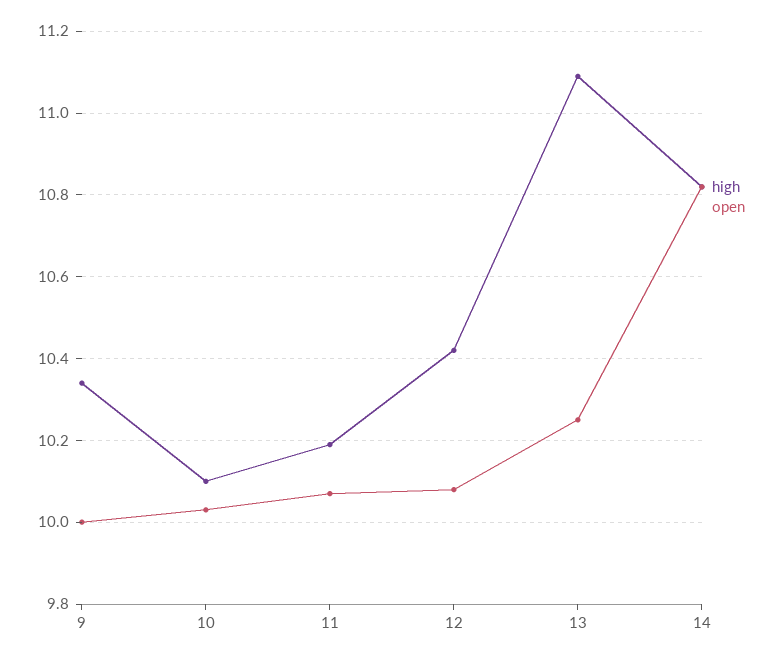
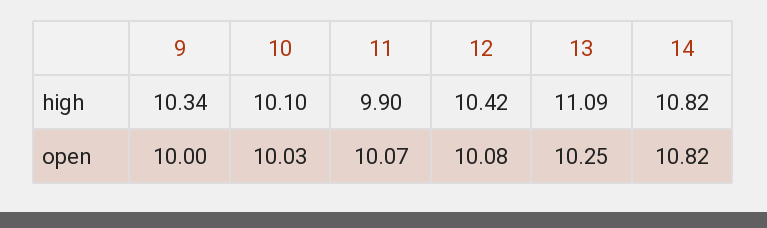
  {
    "high": {
      "9": 10.34,
      "10": 10.1,
-     "11": 10.2,
+     "11": 9.9,
      "12": 10.42,
      "13": 11.09,
      "14": 10.82
    },
    "open": {
      "9": 10,
      "10": 10.03,
      "11": 10.07,
      "12": 10.08,
      "13": 10.25,
      "14": 10.82
    }
  }

